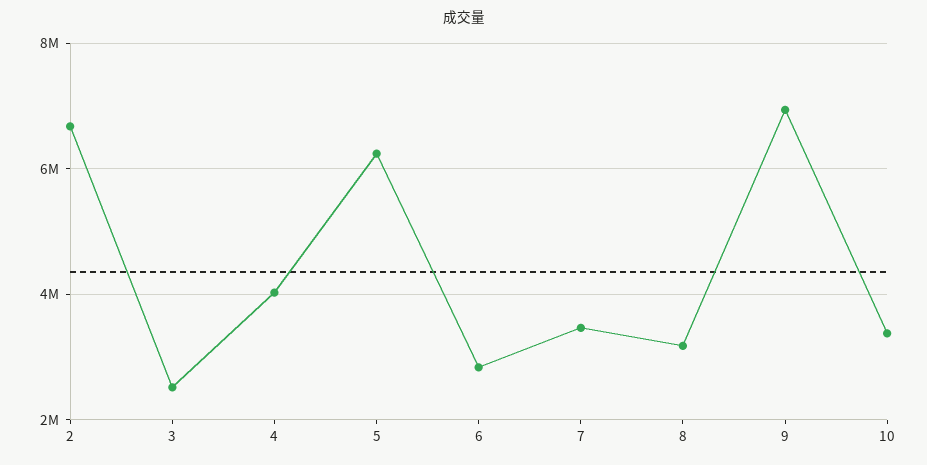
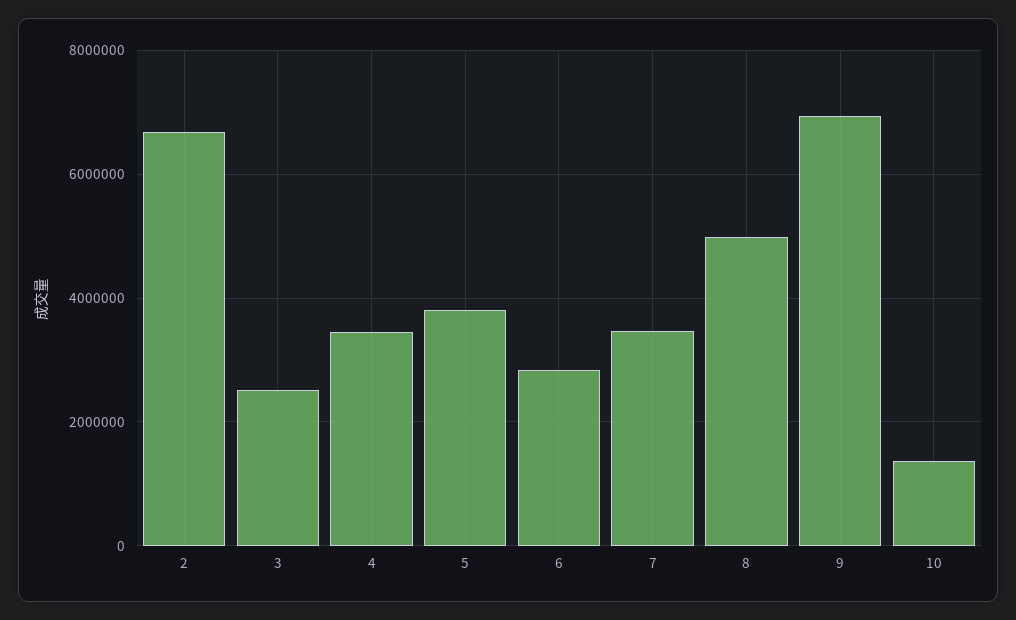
  {
    "2": 6600000,
    "3": 2600000,
-   "4": 4000000,
+   "4": 3400000,
-   "5": 6200000,
+   "5": 3800000,
    "6": 2800000,
    "7": 3400000,
-   "8": 3200000,
+   "8": 5000000,
    "9": 7000000,
-   "10": 3400000
+   "10": 1400000
  }

